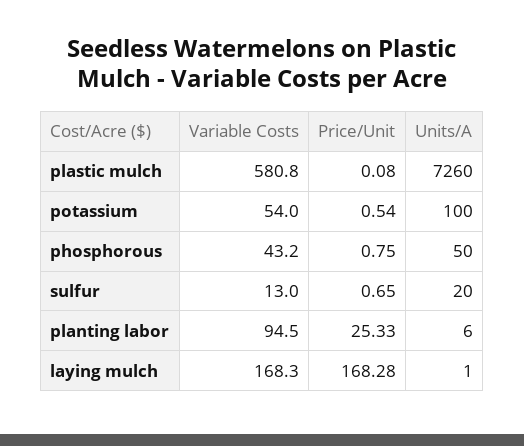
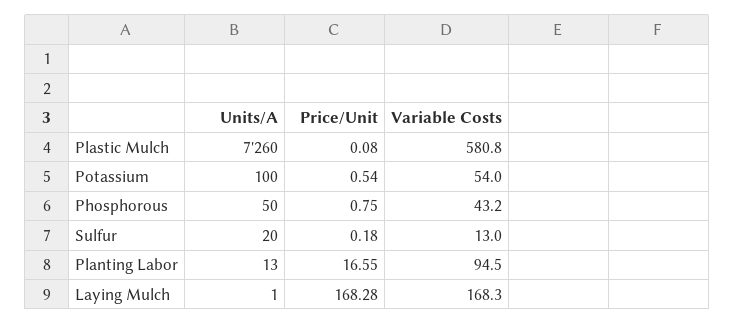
  {
    "Variable Costs": {
      "plastic mulch": 580.8,
      "potassium": 54,
      "phosphorous": 43.2,
      "sulfur": 13,
      "planting labor": 94.5,
      "laying mulch": 168.3
    },
    "Price/Unit": {
      "plastic mulch": 0.08,
      "potassium": 0.54,
      "phosphorous": 0.75,
-     "sulfur": 0.65,
+     "sulfur": 0.18,
-     "planting labor": 25.33,
+     "planting labor": 16.55,
      "laying mulch": 168.28
    },
    "Units/A": {
      "plastic mulch": 7260,
      "potassium": 100,
      "phosphorous": 50,
      "sulfur": 20,
-     "planting labor": 6,
+     "planting labor": 13,
      "laying mulch": 1
    }
  }

